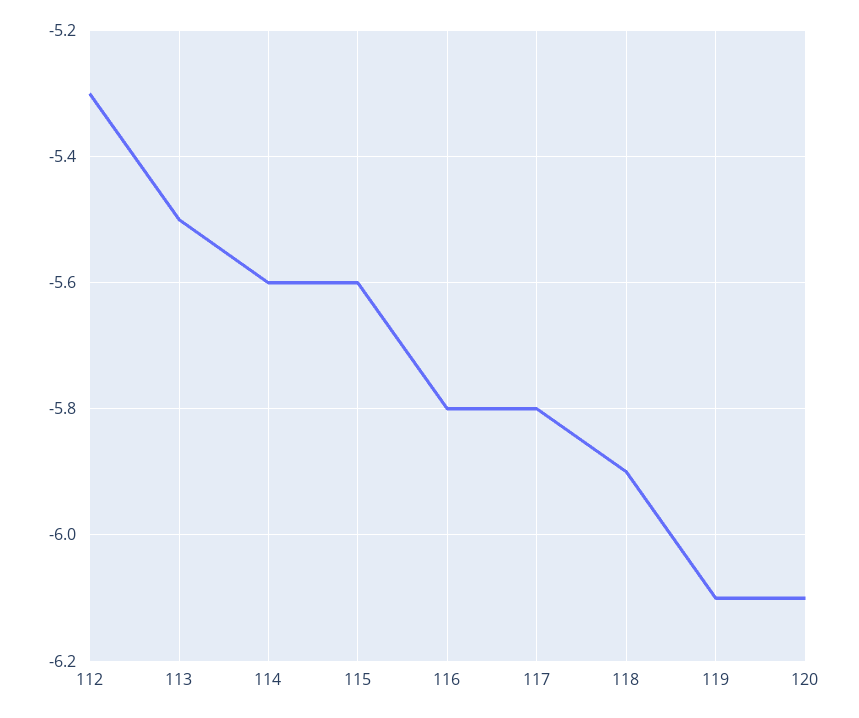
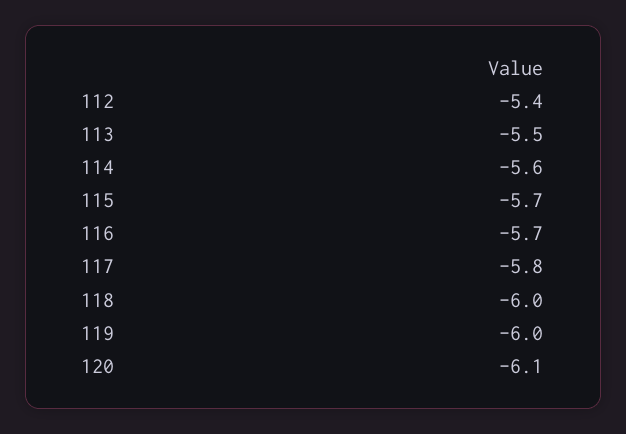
  {
-   "112": -5.3,
+   "112": -5.4,
    "113": -5.5,
    "114": -5.6,
-   "115": -5.6,
+   "115": -5.7,
-   "116": -5.8,
+   "116": -5.7,
    "117": -5.8,
-   "118": -5.9,
+   "118": -6,
-   "119": -6.1,
+   "119": -6,
    "120": -6.1
  }

